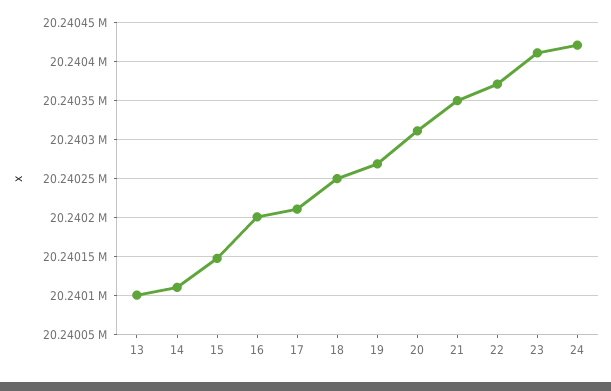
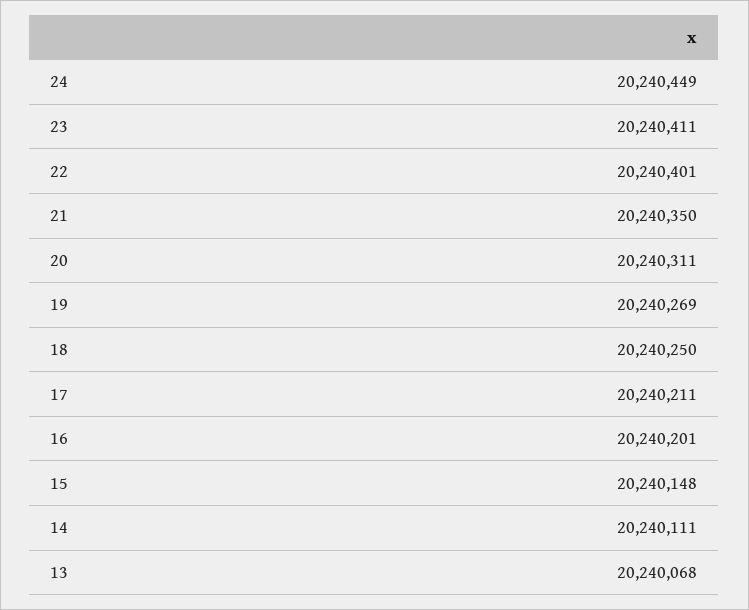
  {
-   "13": 20240100,
+   "13": 20240068,
    "14": 20240111,
    "15": 20240148,
    "16": 20240201,
    "17": 20240211,
    "18": 20240250,
    "19": 20240269,
    "20": 20240311,
    "21": 20240350,
-   "22": 20240370,
+   "22": 20240401,
    "23": 20240411,
-   "24": 20240420
+   "24": 20240449
  }

